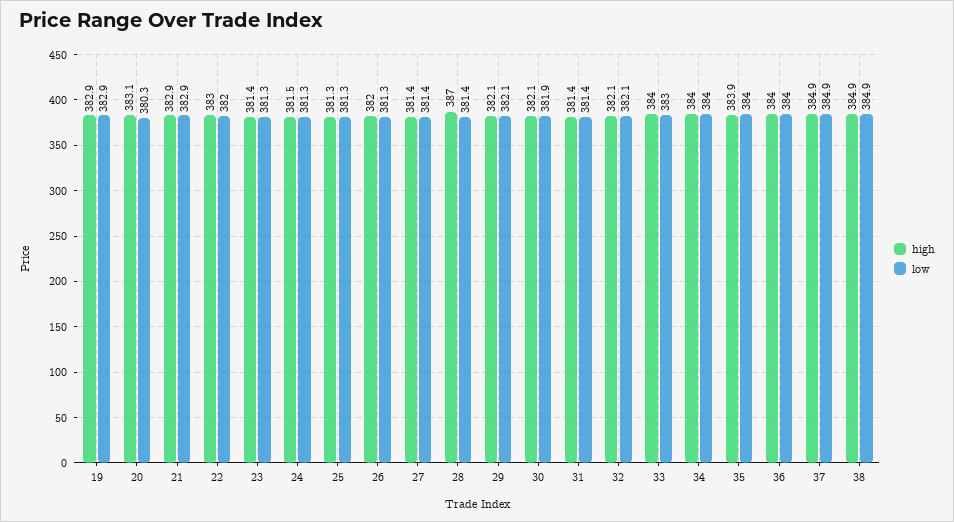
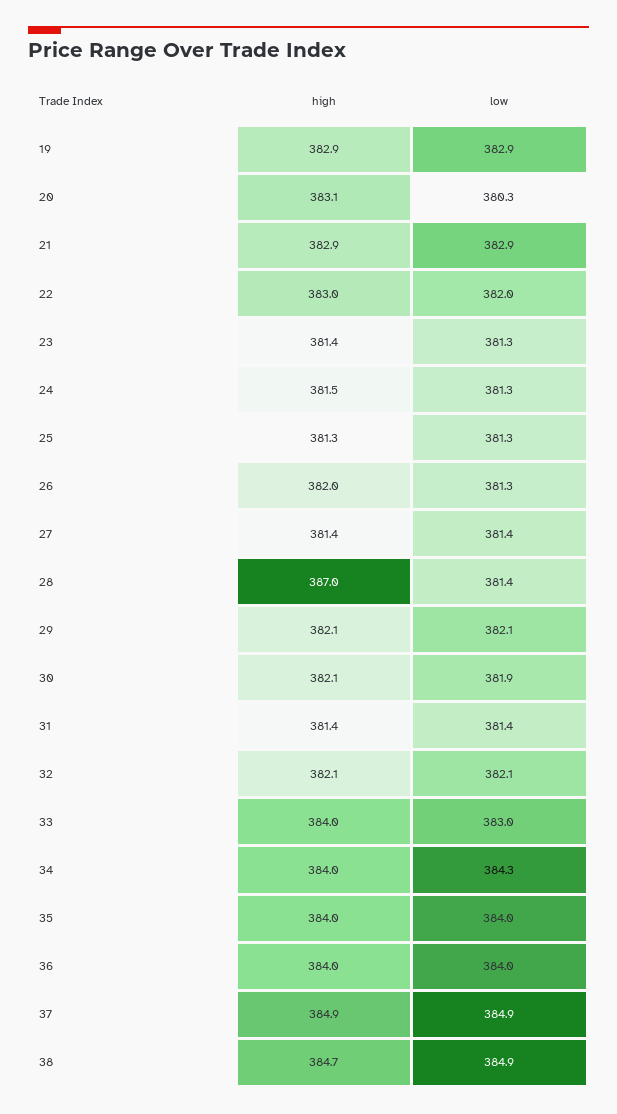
  {
    "high": {
      "19": 382.9,
      "20": 383.1,
      "21": 382.9,
      "22": 383,
      "23": 381.4,
      "24": 381.5,
      "25": 381.3,
      "26": 382,
      "27": 381.4,
      "28": 387,
      "29": 382.1,
      "30": 382.1,
      "31": 381.4,
      "32": 382.1,
      "33": 384,
      "34": 384,
-     "35": 383.9,
+     "35": 384,
      "36": 384,
      "37": 384.9,
-     "38": 384.9
+     "38": 384.7
    },
    "low": {
      "19": 382.9,
      "20": 380.3,
      "21": 382.9,
      "22": 382,
      "23": 381.3,
      "24": 381.3,
      "25": 381.3,
      "26": 381.3,
      "27": 381.4,
      "28": 381.4,
      "29": 382.1,
      "30": 381.9,
      "31": 381.4,
      "32": 382.1,
      "33": 383,
-     "34": 384,
+     "34": 384.3,
      "35": 384,
      "36": 384,
      "37": 384.9,
      "38": 384.9
    }
  }

